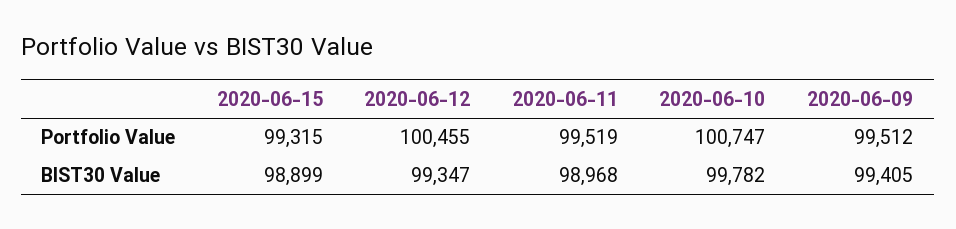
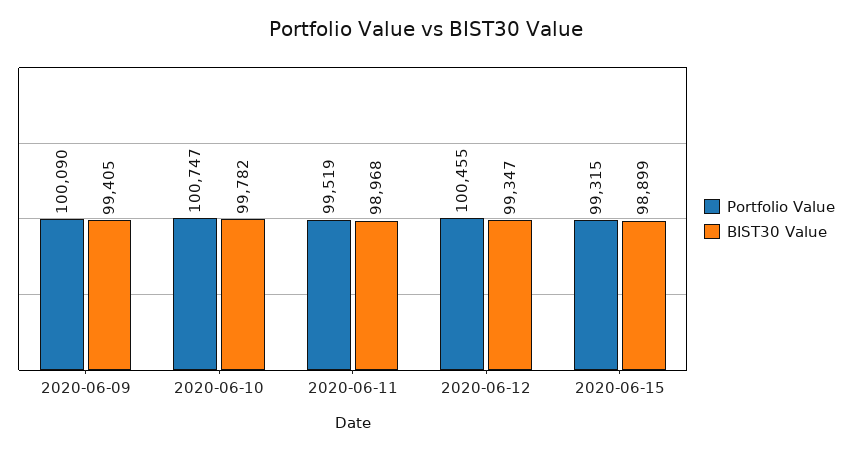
  {
    "Portfolio Value": {
      "2020-06-15": 99315,
      "2020-06-12": 100455,
      "2020-06-11": 99519,
      "2020-06-10": 100747,
-     "2020-06-09": 99512
+     "2020-06-09": 100090
    },
    "BIST30 Value": {
      "2020-06-15": 98899,
      "2020-06-12": 99347,
      "2020-06-11": 98968,
      "2020-06-10": 99782,
      "2020-06-09": 99405
    }
  }

